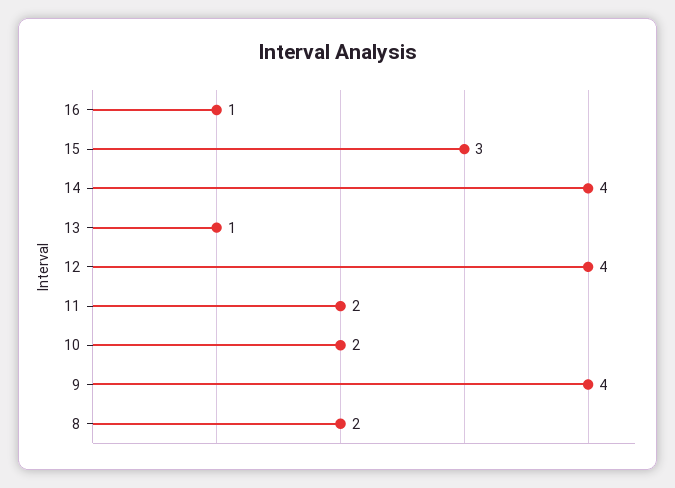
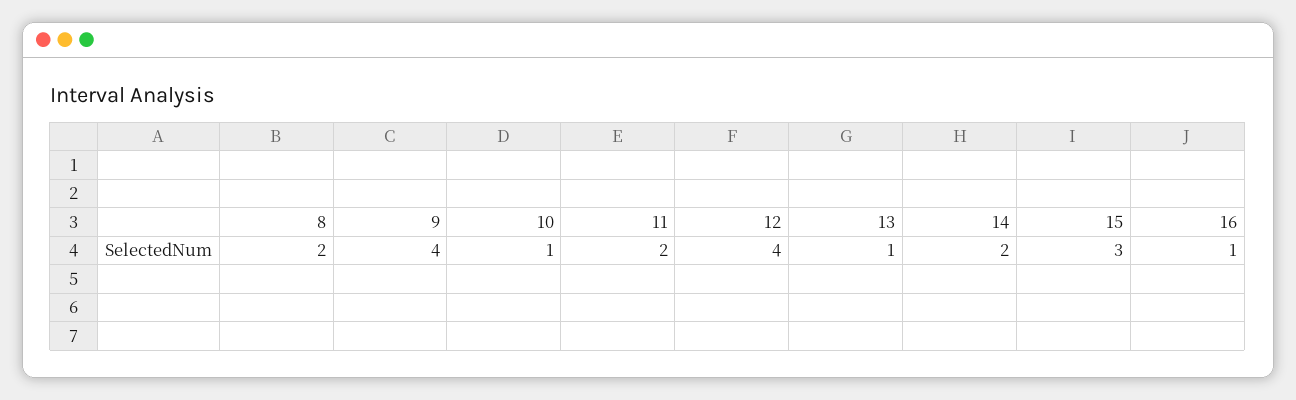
  {
    "16": 1,
    "15": 3,
-   "14": 4,
+   "14": 2,
    "13": 1,
    "12": 4,
    "11": 2,
-   "10": 2,
+   "10": 1,
    "9": 4,
    "8": 2
  }

